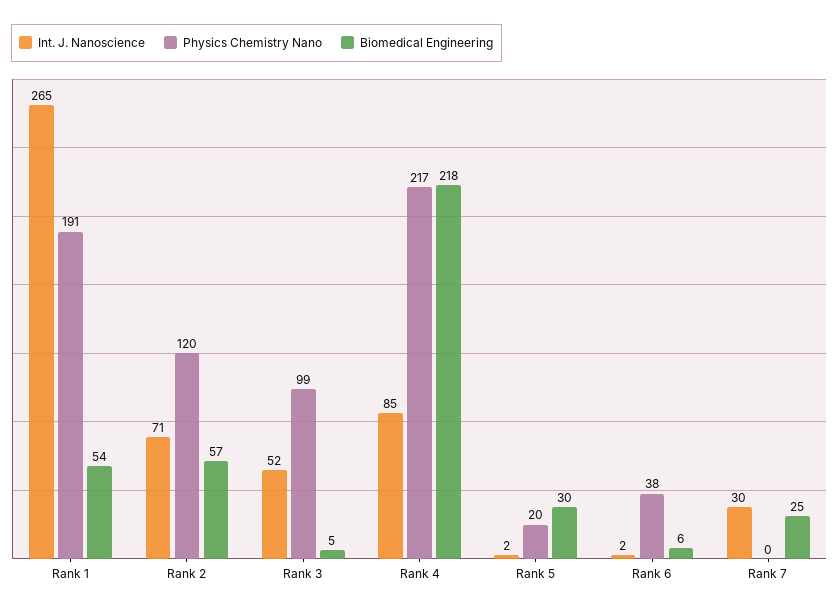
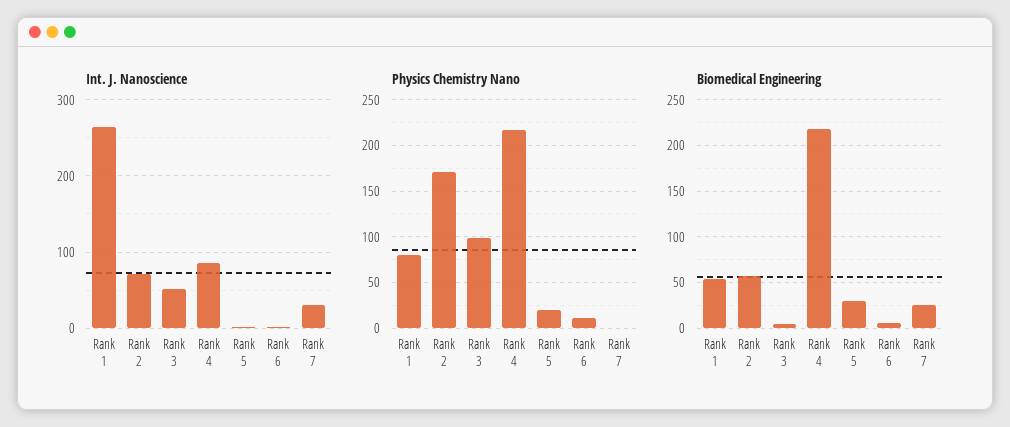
  {
    "Int. J. Nanoscience": {
      "Rank 1": 265,
      "Rank 2": 71,
      "Rank 3": 52,
      "Rank 4": 85,
      "Rank 5": 2,
      "Rank 6": 2,
      "Rank 7": 30
    },
    "Physics Chemistry Nano": {
-     "Rank 1": 191,
+     "Rank 1": 80,
-     "Rank 2": 120,
+     "Rank 2": 170,
      "Rank 3": 99,
      "Rank 4": 217,
      "Rank 5": 20,
-     "Rank 6": 38,
+     "Rank 6": 10,
      "Rank 7": 0
    },
    "Biomedical Engineering": {
      "Rank 1": 54,
      "Rank 2": 57,
      "Rank 3": 5,
      "Rank 4": 218,
      "Rank 5": 30,
      "Rank 6": 6,
      "Rank 7": 25
    }
  }

